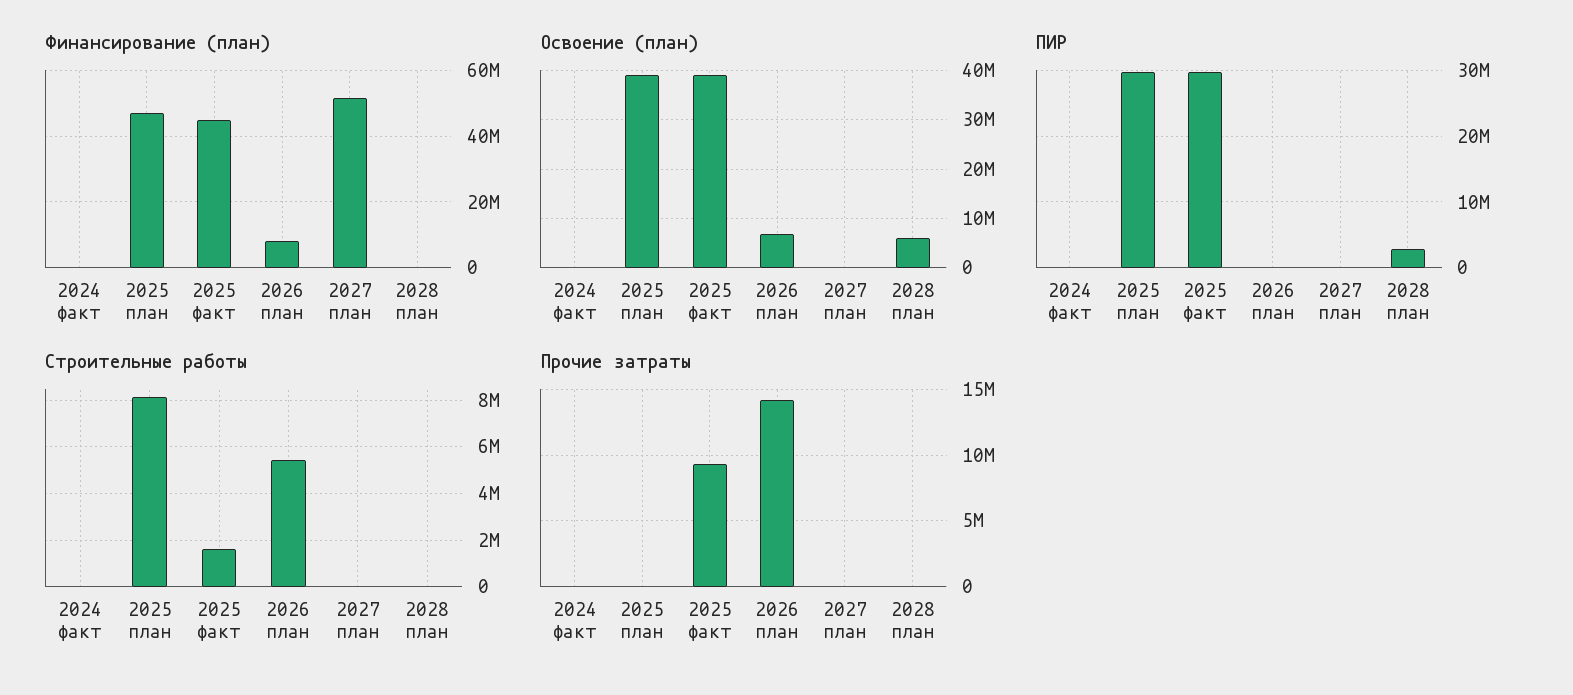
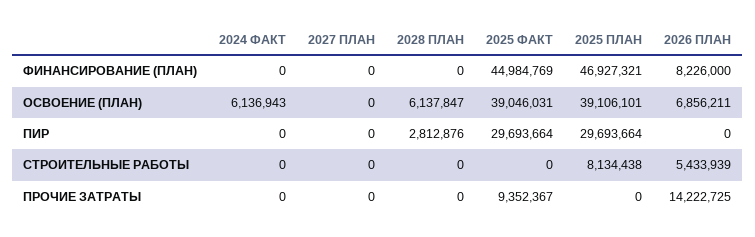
  {
    "Финансирование (план)": {
      "2024 факт": 0,
      "2025 план": 46927321,
      "2025 факт": 44984769,
      "2026 план": 8226000,
-     "2027 план": 52000000,
+     "2027 план": 0,
      "2028 план": 0
    },
    "Освоение (план)": {
-     "2024 факт": 0,
+     "2024 факт": 6136943,
      "2025 план": 39106101,
      "2025 факт": 39046031,
      "2026 план": 6856211,
      "2027 план": 0,
      "2028 план": 6137847
    },
    "ПИР": {
      "2024 факт": 0,
      "2025 план": 29693664,
      "2025 факт": 29693664,
      "2026 план": 0,
      "2027 план": 0,
      "2028 план": 2812876
    },
    "Строительные работы": {
      "2024 факт": 0,
      "2025 план": 8134438,
-     "2025 факт": 1500000,
+     "2025 факт": 0,
      "2026 план": 5433939,
      "2027 план": 0,
      "2028 план": 0
    },
    "Прочие затраты": {
      "2024 факт": 0,
      "2025 план": 0,
      "2025 факт": 9352367,
      "2026 план": 14222725,
      "2027 план": 0,
      "2028 план": 0
    }
  }

